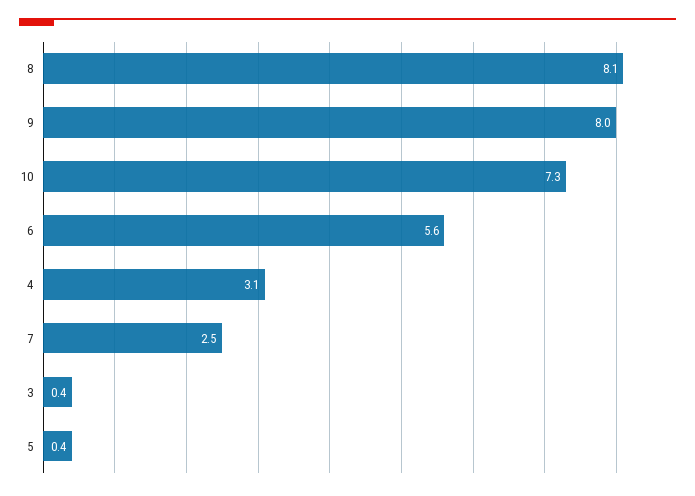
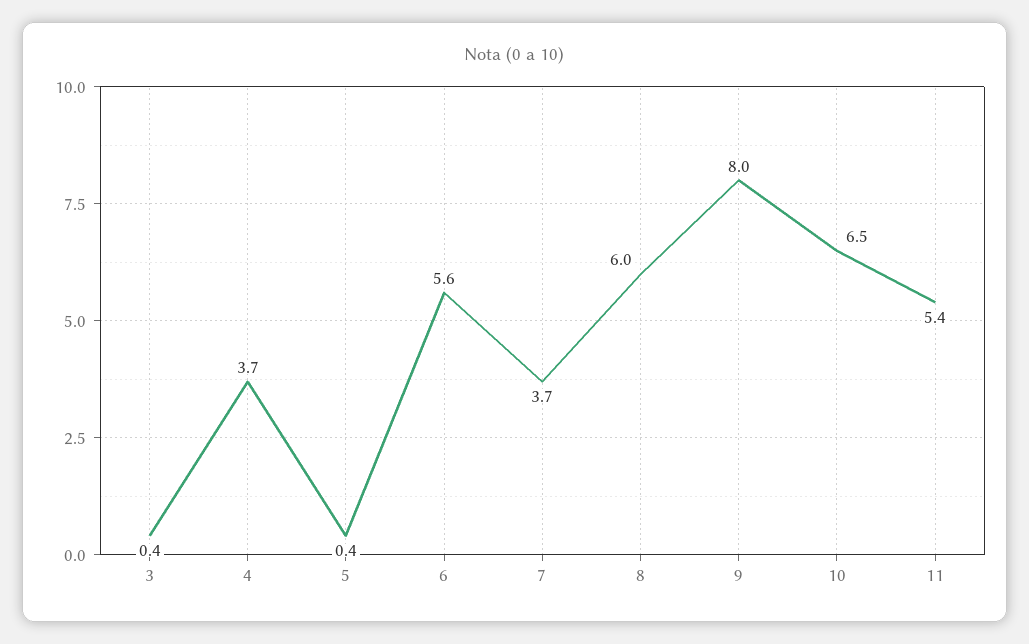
  {
-   "8": 8.1,
+   "8": 6,
    "9": 8,
-   "10": 7.3,
+   "10": 6.5,
    "6": 5.6,
-   "4": 3.1,
+   "4": 3.7,
-   "7": 2.5,
+   "7": 3.7,
    "3": 0.4,
-   "5": 0.4
+   "5": 0.4,
+   "11": 5.4
  }

